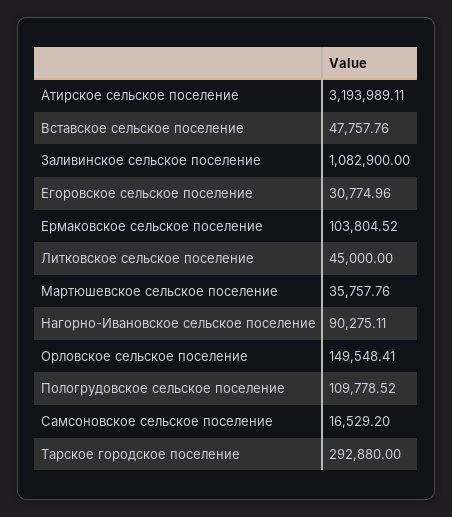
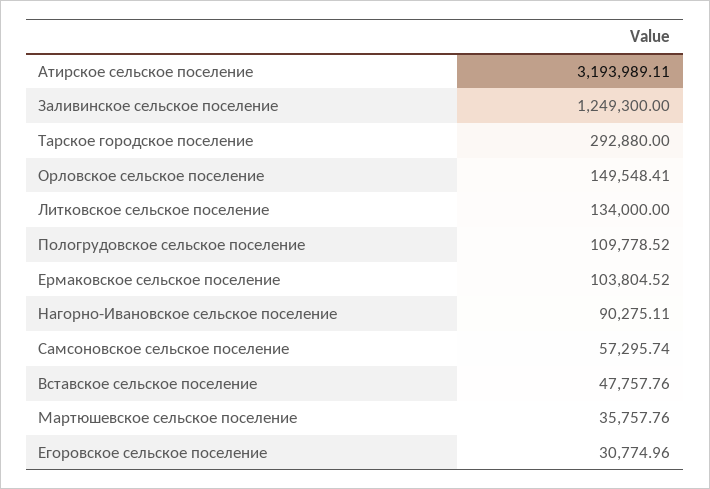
  {
    "Атирское сельское поселение": 3193989.11,
    "Вставское сельское поселение": 47757.76,
-   "Заливинское сельское поселение": 1082900,
+   "Заливинское сельское поселение": 1249300,
    "Егоровское сельское поселение": 30774.96,
    "Ермаковское сельское поселение": 103804.52,
-   "Литковское сельское поселение": 45000,
+   "Литковское сельское поселение": 134000,
    "Мартюшевское сельское поселение": 35757.76,
    "Нагорно-Ивановское сельское поселение": 90275.11,
    "Орловское сельское поселение": 149548.41,
    "Пологрудовское сельское поселение": 109778.52,
-   "Самсоновское сельское поселение": 16529.2,
+   "Самсоновское сельское поселение": 57295.74,
    "Тарское городское поселение": 292880
  }

